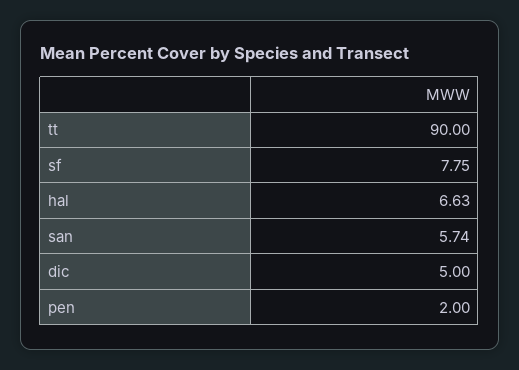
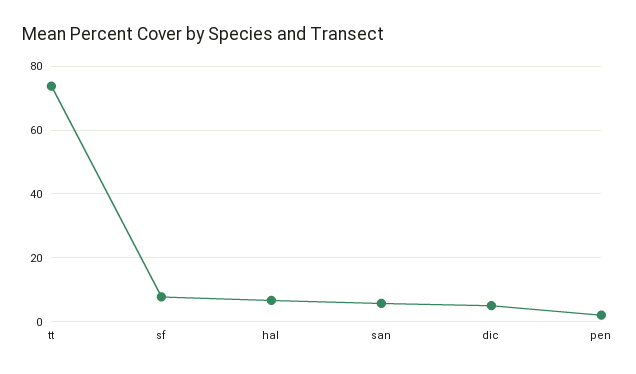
  {
-   "tt": 90,
+   "tt": 74,
    "sf": 7.75,
    "hal": 6.63,
    "san": 5.74,
    "dic": 5,
    "pen": 2
  }

